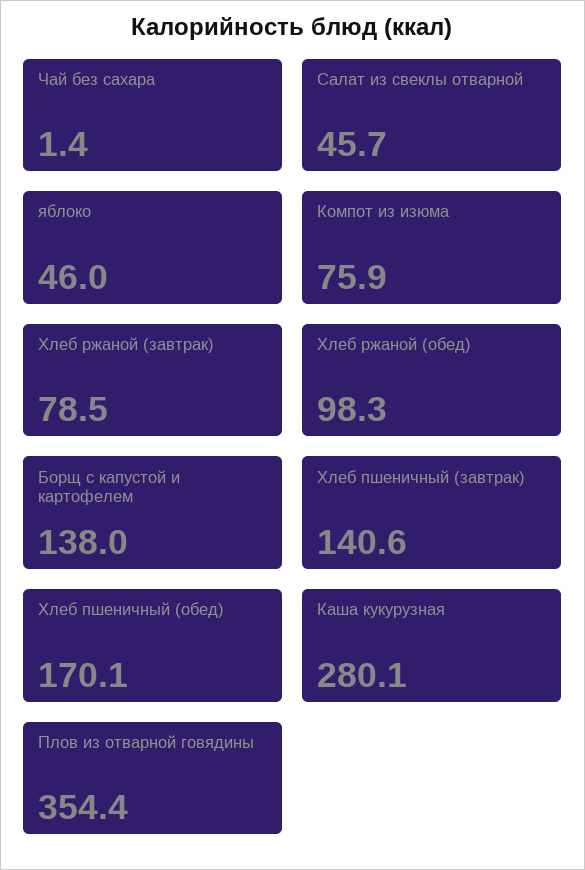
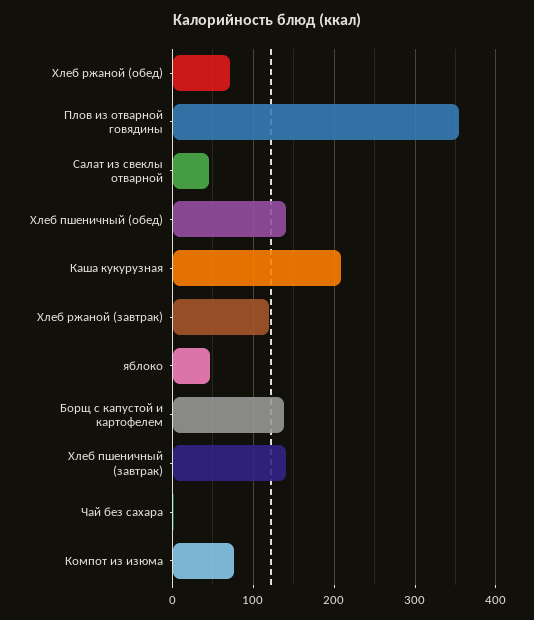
  {
    "Чай без сахара": 1.4,
    "Салат из свеклы отварной": 45.7,
    "яблоко": 46,
    "Компот из изюма": 75.9,
-   "Хлеб ржаной (завтрак)": 78.5,
+   "Хлеб ржаной (завтрак)": 120,
-   "Хлеб ржаной (обед)": 98.3,
+   "Хлеб ржаной (обед)": 70,
    "Борщ с капустой и картофелем": 138,
    "Хлеб пшеничный (завтрак)": 140.6,
-   "Хлеб пшеничный (обед)": 170.1,
+   "Хлеб пшеничный (обед)": 140,
-   "Каша кукурузная": 280.1,
+   "Каша кукурузная": 210,
    "Плов из отварной говядины": 354.4
  }

